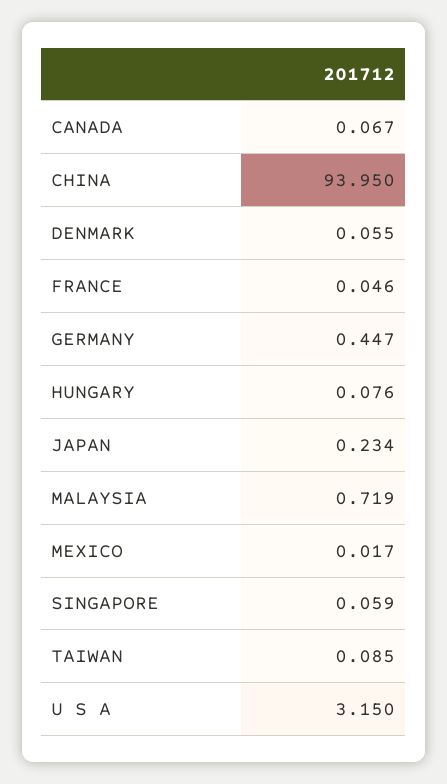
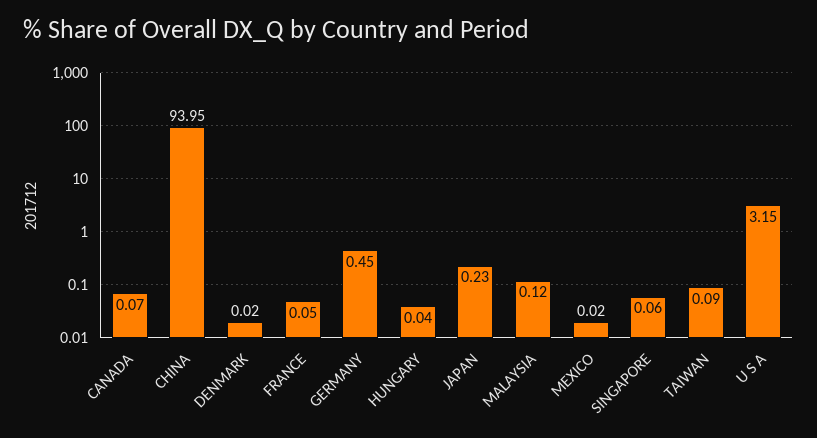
  {
    "CANADA": 0.067,
    "CHINA": 93.95,
-   "DENMARK": 0.055,
+   "DENMARK": 0.02,
    "FRANCE": 0.046,
    "GERMANY": 0.447,
-   "HUNGARY": 0.076,
+   "HUNGARY": 0.04,
    "JAPAN": 0.234,
-   "MALAYSIA": 0.719,
+   "MALAYSIA": 0.12,
    "MEXICO": 0.017,
    "SINGAPORE": 0.059,
    "TAIWAN": 0.085,
    "U S A": 3.15
  }

